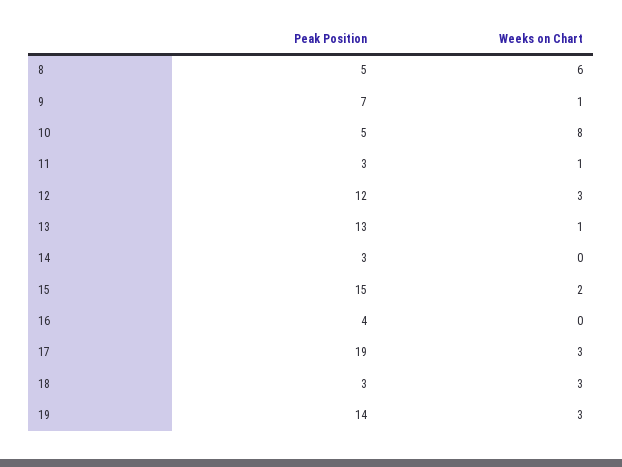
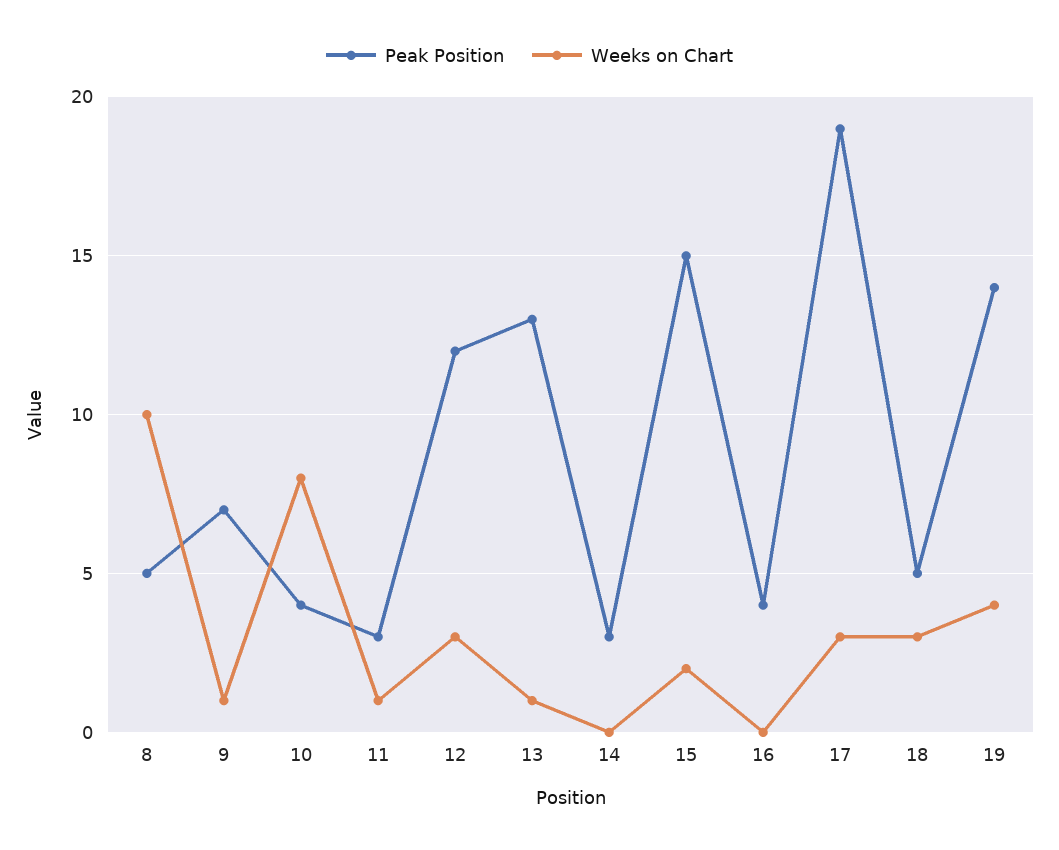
  {
    "Peak Position": {
      "8": 5,
      "9": 7,
-     "10": 5,
+     "10": 4,
      "11": 3,
      "12": 12,
      "13": 13,
      "14": 3,
      "15": 15,
      "16": 4,
      "17": 19,
-     "18": 3,
+     "18": 5,
      "19": 14
    },
    "Weeks on Chart": {
-     "8": 6,
+     "8": 10,
      "9": 1,
      "10": 8,
      "11": 1,
      "12": 3,
      "13": 1,
      "14": 0,
      "15": 2,
      "16": 0,
      "17": 3,
      "18": 3,
-     "19": 3
+     "19": 4
    }
  }

